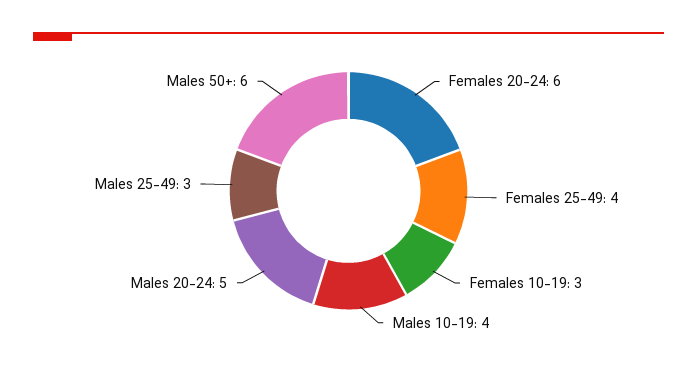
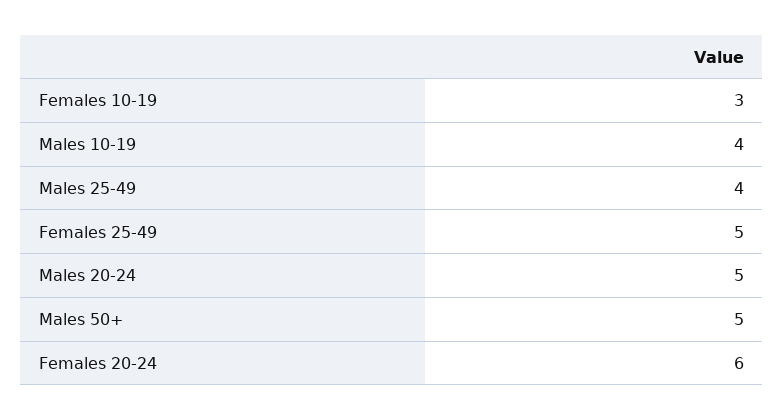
  {
    "Females 20-24": 6,
-   "Females 25-49": 4,
+   "Females 25-49": 5,
    "Females 10-19": 3,
    "Males 10-19": 4,
    "Males 20-24": 5,
-   "Males 25-49": 3,
+   "Males 25-49": 4,
-   "Males 50+": 6
+   "Males 50+": 5
  }

